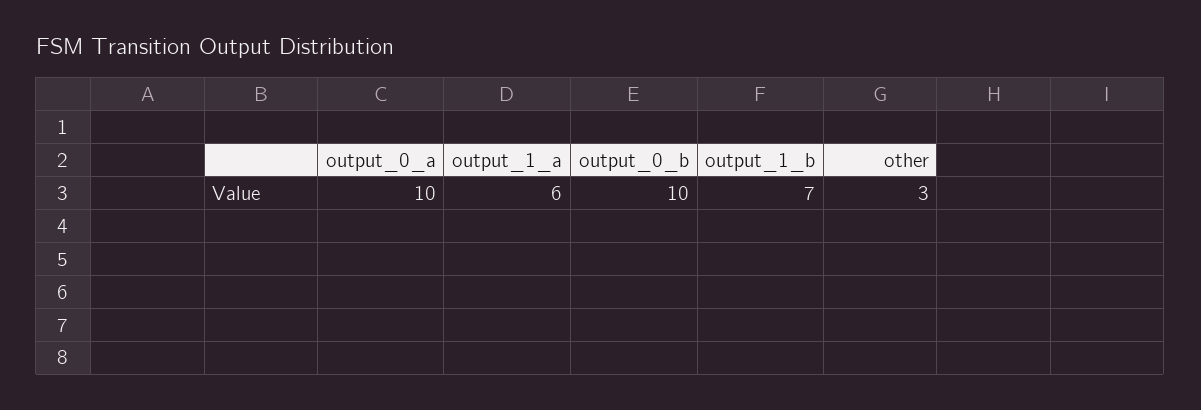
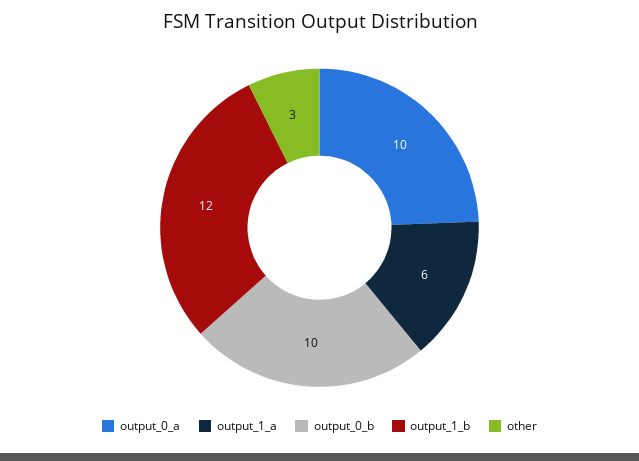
  {
    "output_0_a": 10,
    "output_1_a": 6,
    "output_0_b": 10,
-   "output_1_b": 7,
+   "output_1_b": 12,
    "other": 3
  }

